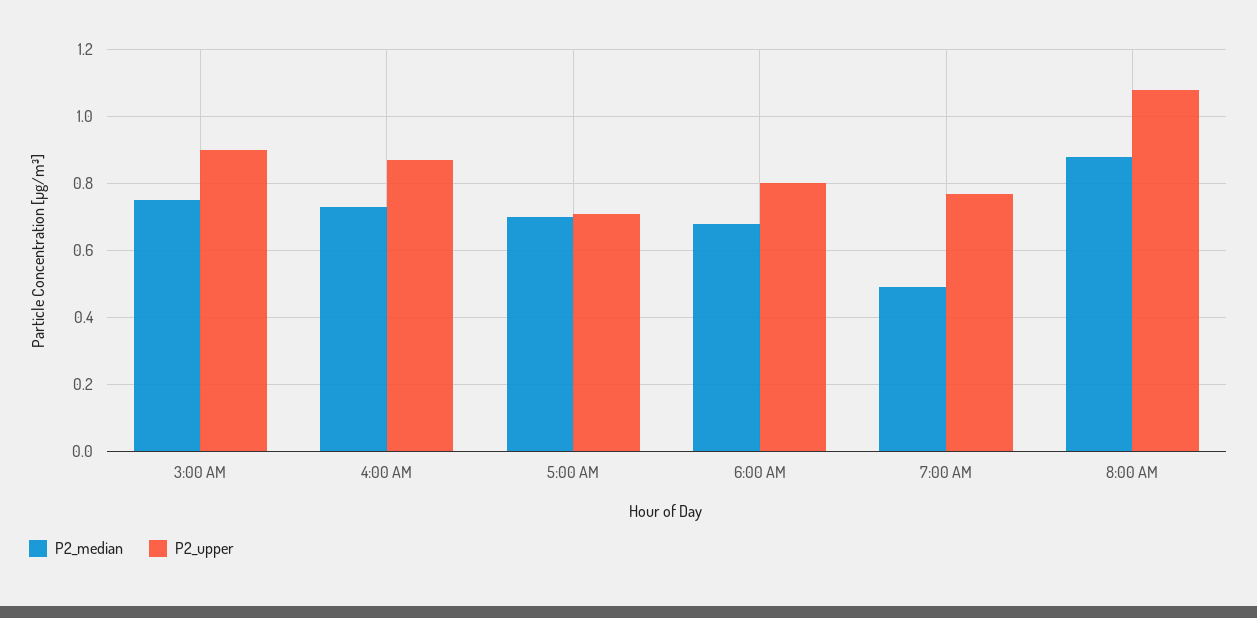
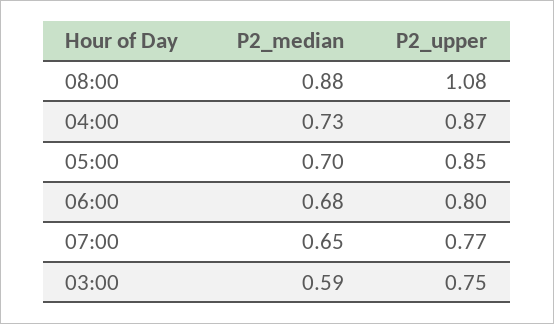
  {
    "P2_median": {
-     "3:00 AM": 0.75,
+     "3:00 AM": 0.59,
      "4:00 AM": 0.73,
      "5:00 AM": 0.7,
      "6:00 AM": 0.68,
-     "7:00 AM": 0.5,
+     "7:00 AM": 0.65,
      "8:00 AM": 0.88
    },
    "P2_upper": {
-     "3:00 AM": 0.9,
+     "3:00 AM": 0.75,
      "4:00 AM": 0.87,
-     "5:00 AM": 0.7,
+     "5:00 AM": 0.85,
      "6:00 AM": 0.8,
      "7:00 AM": 0.77,
      "8:00 AM": 1.08
    }
  }

